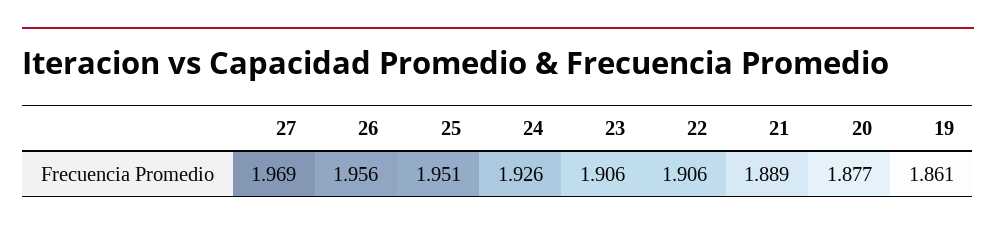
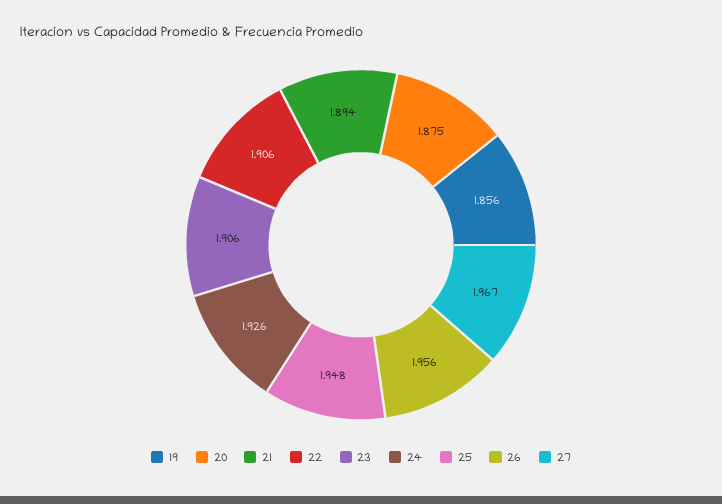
  {
-   "27": 1.969,
+   "27": 1.967,
    "26": 1.956,
-   "25": 1.951,
+   "25": 1.948,
    "24": 1.926,
    "23": 1.906,
    "22": 1.906,
-   "21": 1.889,
+   "21": 1.894,
-   "20": 1.877,
+   "20": 1.875,
-   "19": 1.861
+   "19": 1.856
  }

